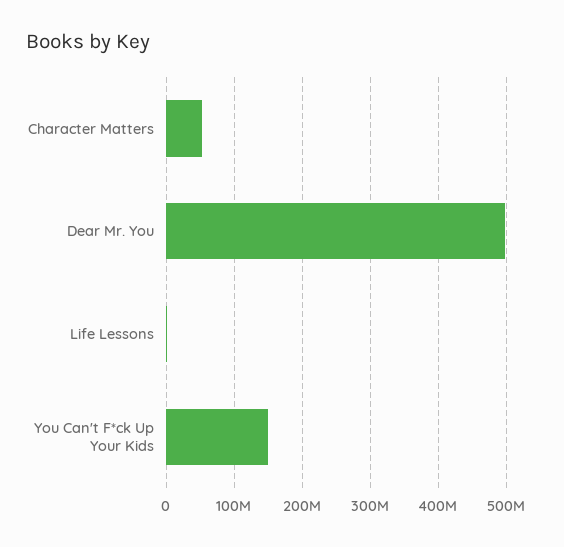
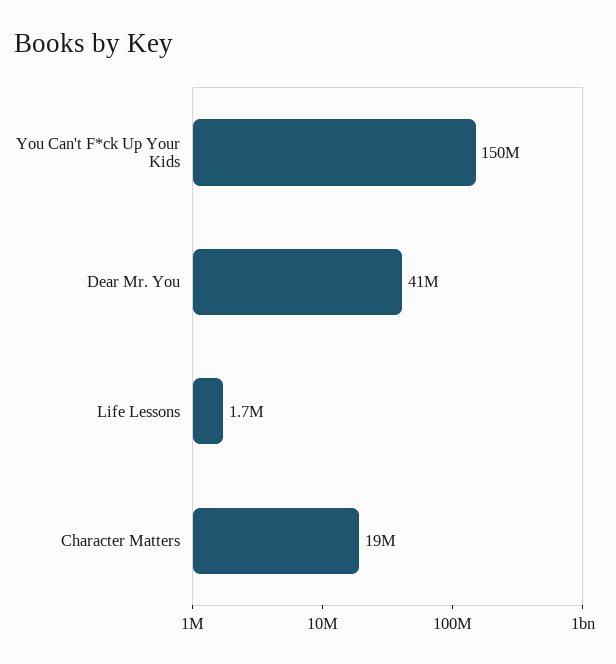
  {
-   "Character Matters": 50000000,
+   "Character Matters": 19000000,
-   "Dear Mr. You": 500000000,
+   "Dear Mr. You": 41000000,
    "Life Lessons": 1700000,
    "You Can't F*ck Up Your Kids": 150000000
  }

